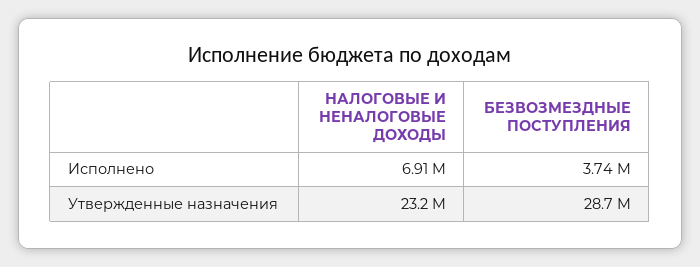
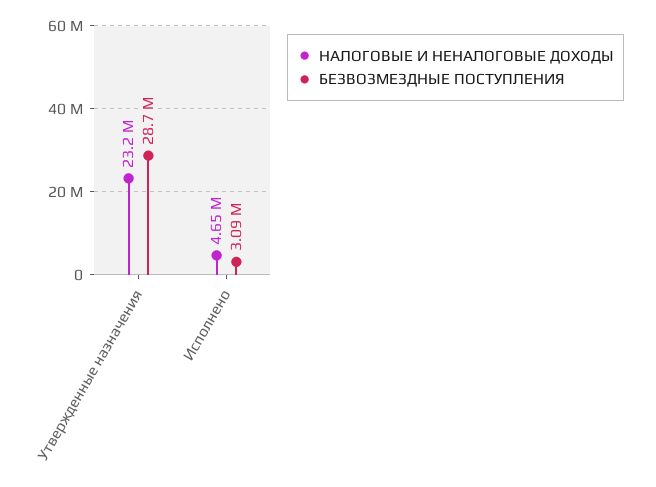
  {
    "НАЛОГОВЫЕ И НЕНАЛОГОВЫЕ ДОХОДЫ": {
-     "Исполнено": 6910000,
+     "Исполнено": 4650000,
      "Утвержденные назначения": 23200000
    },
    "БЕЗВОЗМЕЗДНЫЕ ПОСТУПЛЕНИЯ": {
-     "Исполнено": 3740000,
+     "Исполнено": 3090000,
      "Утвержденные назначения": 28700000
    }
  }

